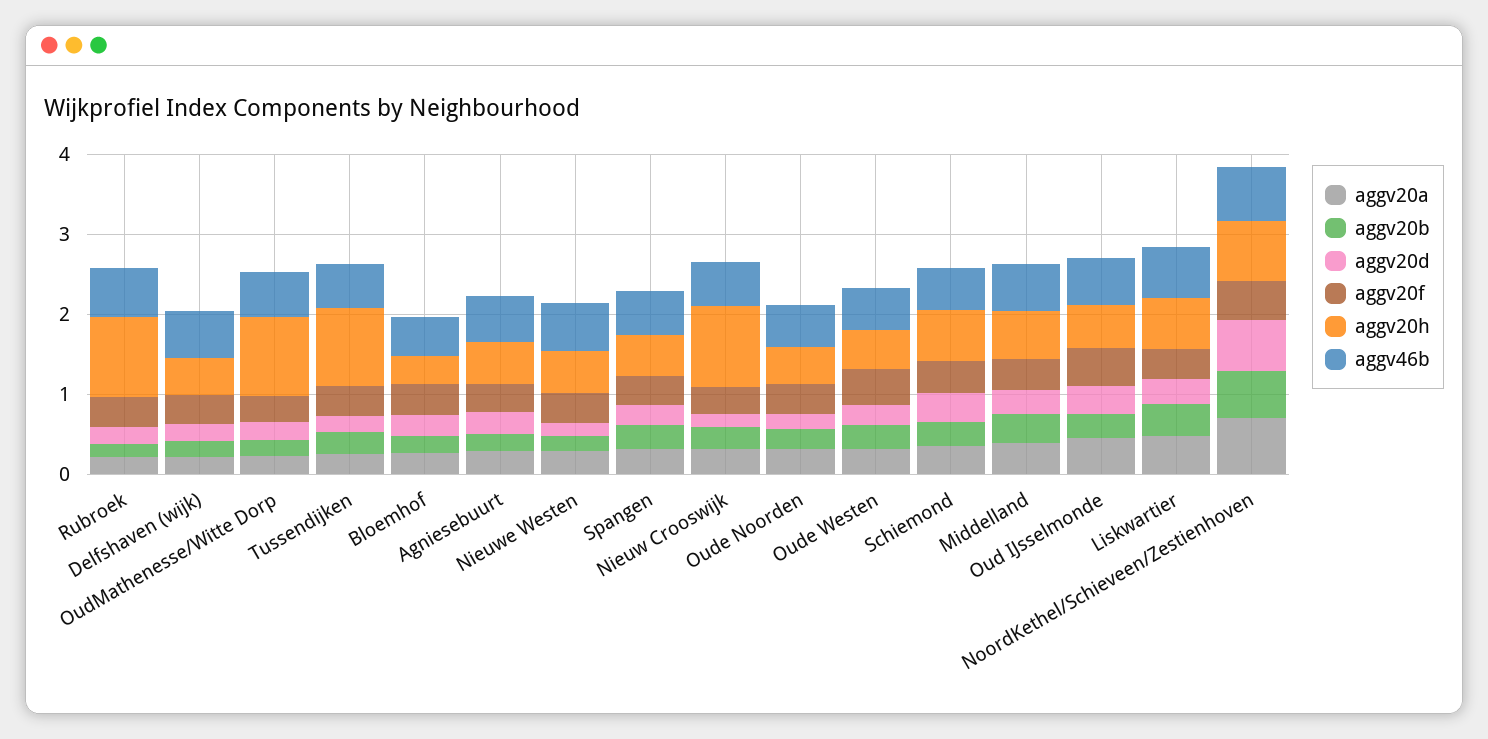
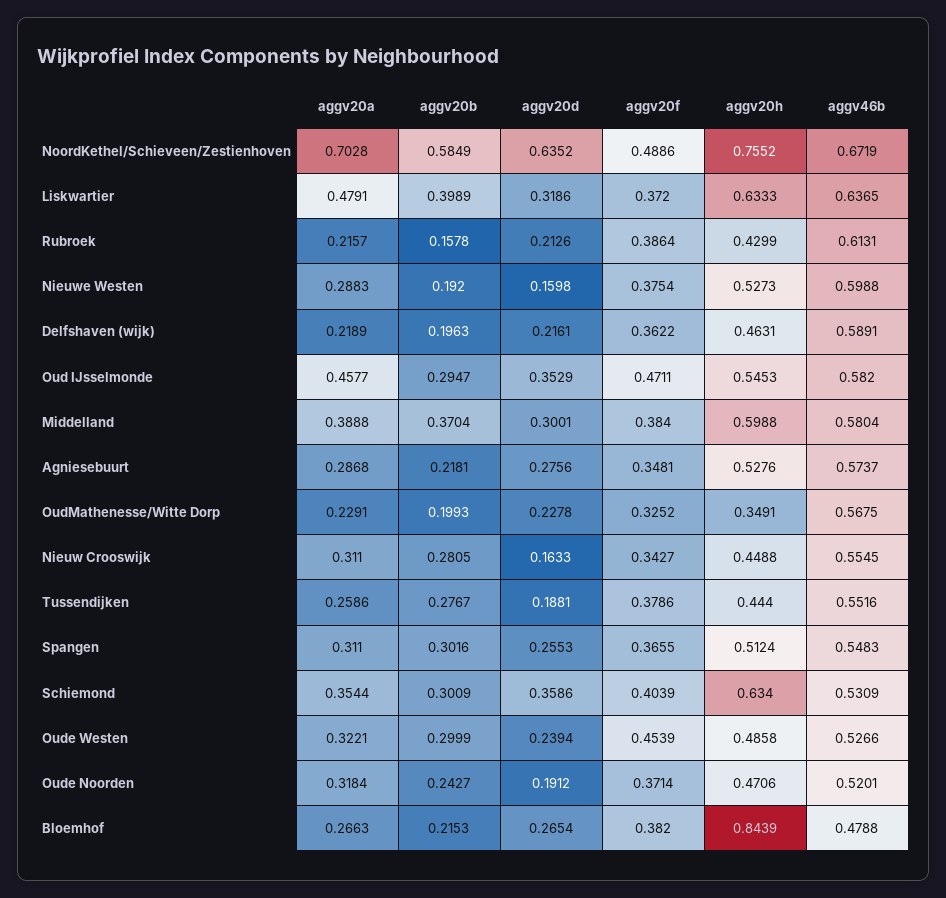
  {
    "aggv20a": {
      "Rubroek": 0.2157,
      "Delfshaven (wijk)": 0.2189,
      "OudMathenesse/Witte Dorp": 0.2291,
      "Tussendijken": 0.2586,
      "Bloemhof": 0.2663,
      "Agniesebuurt": 0.2868,
      "Nieuwe Westen": 0.2883,
      "Spangen": 0.311,
      "Nieuw Crooswijk": 0.311,
      "Oude Noorden": 0.3184,
      "Oude Westen": 0.3221,
      "Schiemond": 0.3544,
      "Middelland": 0.3888,
      "Oud IJsselmonde": 0.4577,
      "Liskwartier": 0.4791,
      "NoordKethel/Schieveen/Zestienhoven": 0.7028
    },
    "aggv20b": {
      "Rubroek": 0.1578,
      "Delfshaven (wijk)": 0.1963,
      "OudMathenesse/Witte Dorp": 0.1993,
      "Tussendijken": 0.2767,
      "Bloemhof": 0.2153,
      "Agniesebuurt": 0.2181,
      "Nieuwe Westen": 0.192,
      "Spangen": 0.3016,
      "Nieuw Crooswijk": 0.2805,
      "Oude Noorden": 0.2427,
      "Oude Westen": 0.2999,
      "Schiemond": 0.3009,
      "Middelland": 0.3704,
      "Oud IJsselmonde": 0.2947,
      "Liskwartier": 0.3989,
      "NoordKethel/Schieveen/Zestienhoven": 0.5849
    },
    "aggv20d": {
      "Rubroek": 0.2126,
      "Delfshaven (wijk)": 0.2161,
      "OudMathenesse/Witte Dorp": 0.2278,
      "Tussendijken": 0.1881,
      "Bloemhof": 0.2654,
      "Agniesebuurt": 0.2756,
      "Nieuwe Westen": 0.1598,
      "Spangen": 0.2553,
      "Nieuw Crooswijk": 0.1633,
      "Oude Noorden": 0.1912,
      "Oude Westen": 0.2394,
      "Schiemond": 0.3586,
      "Middelland": 0.3001,
      "Oud IJsselmonde": 0.3529,
      "Liskwartier": 0.3186,
      "NoordKethel/Schieveen/Zestienhoven": 0.6352
    },
    "aggv20f": {
      "Rubroek": 0.3864,
      "Delfshaven (wijk)": 0.3622,
      "OudMathenesse/Witte Dorp": 0.3252,
      "Tussendijken": 0.3786,
      "Bloemhof": 0.382,
      "Agniesebuurt": 0.3481,
      "Nieuwe Westen": 0.3754,
      "Spangen": 0.3655,
      "Nieuw Crooswijk": 0.3427,
      "Oude Noorden": 0.3714,
      "Oude Westen": 0.4539,
      "Schiemond": 0.4039,
      "Middelland": 0.384,
      "Oud IJsselmonde": 0.4711,
      "Liskwartier": 0.372,
      "NoordKethel/Schieveen/Zestienhoven": 0.4886
    },
    "aggv20h": {
-     "Rubroek": 1,
+     "Rubroek": 0.4299,
      "Delfshaven (wijk)": 0.4631,
-     "OudMathenesse/Witte Dorp": 1,
+     "OudMathenesse/Witte Dorp": 0.3491,
-     "Tussendijken": 1,
+     "Tussendijken": 0.444,
-     "Bloemhof": 0.4,
+     "Bloemhof": 0.8439,
      "Agniesebuurt": 0.5276,
      "Nieuwe Westen": 0.5273,
      "Spangen": 0.5124,
-     "Nieuw Crooswijk": 1,
+     "Nieuw Crooswijk": 0.4488,
      "Oude Noorden": 0.4706,
      "Oude Westen": 0.4858,
      "Schiemond": 0.634,
      "Middelland": 0.5988,
      "Oud IJsselmonde": 0.5453,
      "Liskwartier": 0.6333,
      "NoordKethel/Schieveen/Zestienhoven": 0.7552
    },
    "aggv46b": {
      "Rubroek": 0.6131,
      "Delfshaven (wijk)": 0.5891,
      "OudMathenesse/Witte Dorp": 0.5675,
      "Tussendijken": 0.5516,
      "Bloemhof": 0.4788,
      "Agniesebuurt": 0.5737,
      "Nieuwe Westen": 0.5988,
      "Spangen": 0.5483,
      "Nieuw Crooswijk": 0.5545,
      "Oude Noorden": 0.5201,
      "Oude Westen": 0.5266,
      "Schiemond": 0.5309,
      "Middelland": 0.5804,
      "Oud IJsselmonde": 0.582,
      "Liskwartier": 0.6365,
      "NoordKethel/Schieveen/Zestienhoven": 0.6719
    }
  }

